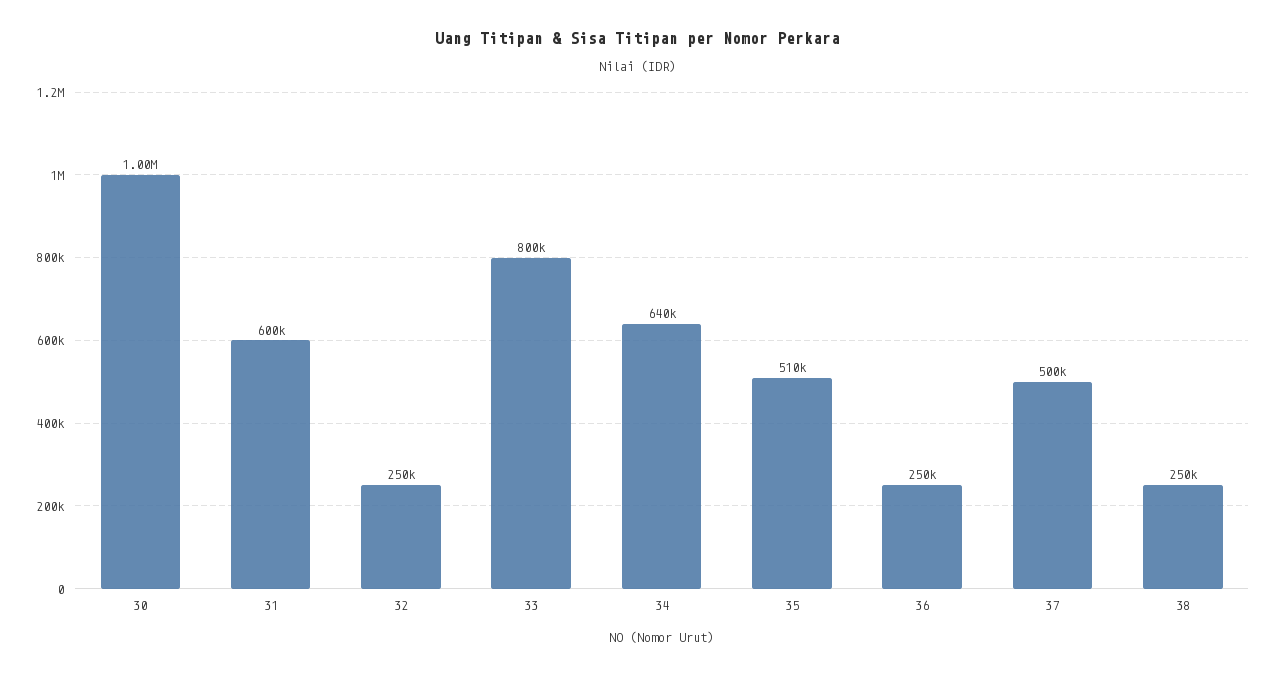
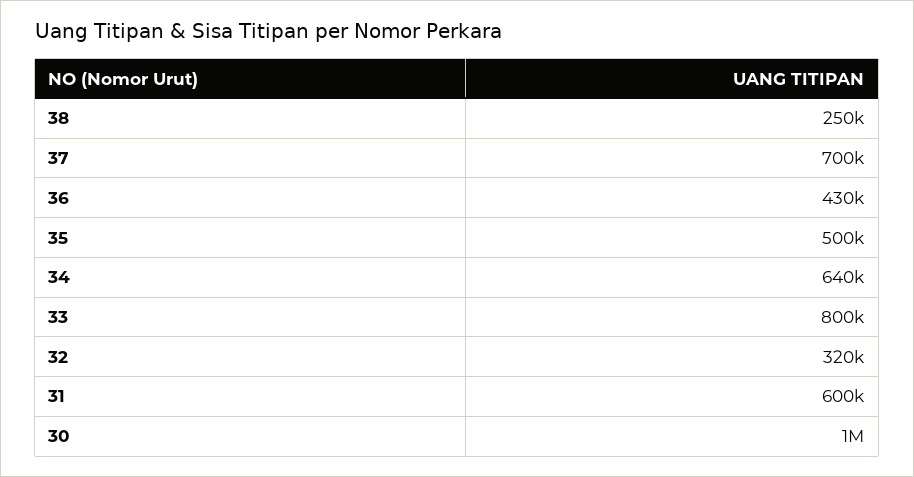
  {
    "30": 1000000,
    "31": 600000,
-   "32": 250000,
+   "32": 320000,
    "33": 800000,
    "34": 640000,
-   "35": 510000,
+   "35": 500000,
-   "36": 250000,
+   "36": 430000,
-   "37": 500000,
+   "37": 700000,
    "38": 250000
  }

